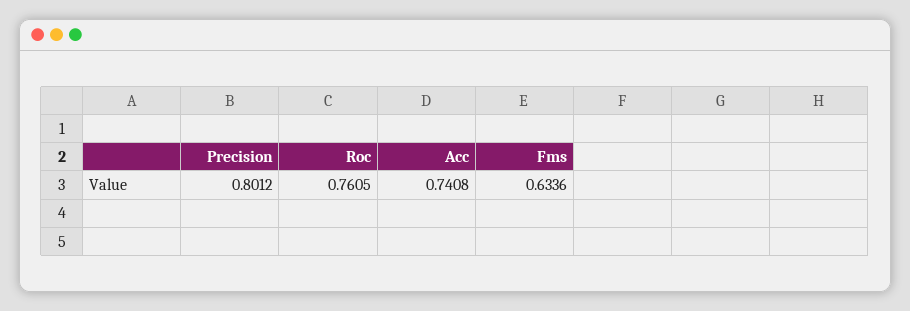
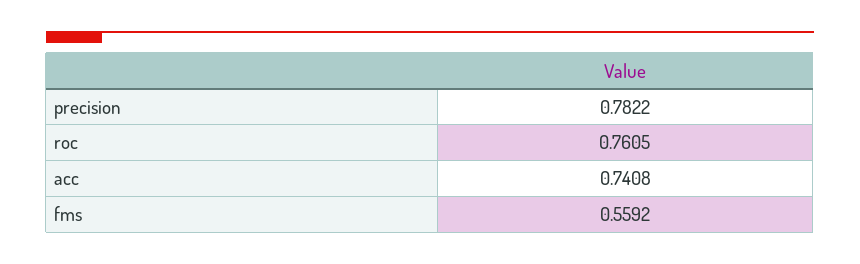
  {
-   "Precision": 0.8012,
+   "Precision": 0.7822,
    "Roc": 0.7605,
    "Acc": 0.7408,
-   "Fms": 0.6336
+   "Fms": 0.5592
  }

